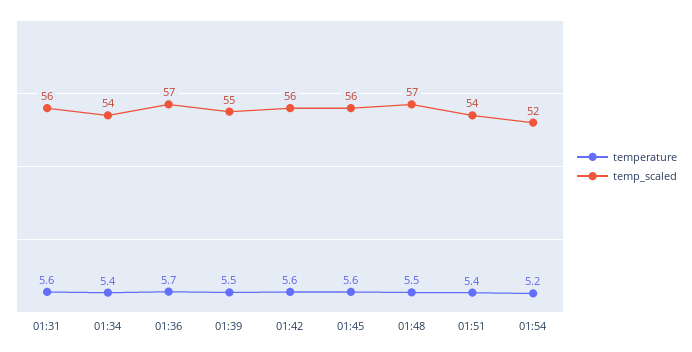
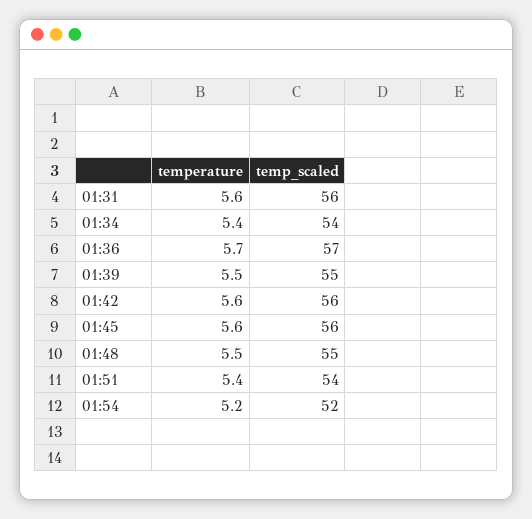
  {
    "temperature": {
      "01:31": 5.6,
      "01:34": 5.4,
      "01:36": 5.7,
      "01:39": 5.5,
      "01:42": 5.6,
      "01:45": 5.6,
      "01:48": 5.5,
      "01:51": 5.4,
      "01:54": 5.2
    },
    "temp_scaled": {
      "01:31": 56,
      "01:34": 54,
      "01:36": 57,
      "01:39": 55,
      "01:42": 56,
      "01:45": 56,
-     "01:48": 57,
+     "01:48": 55,
      "01:51": 54,
      "01:54": 52
    }
  }

